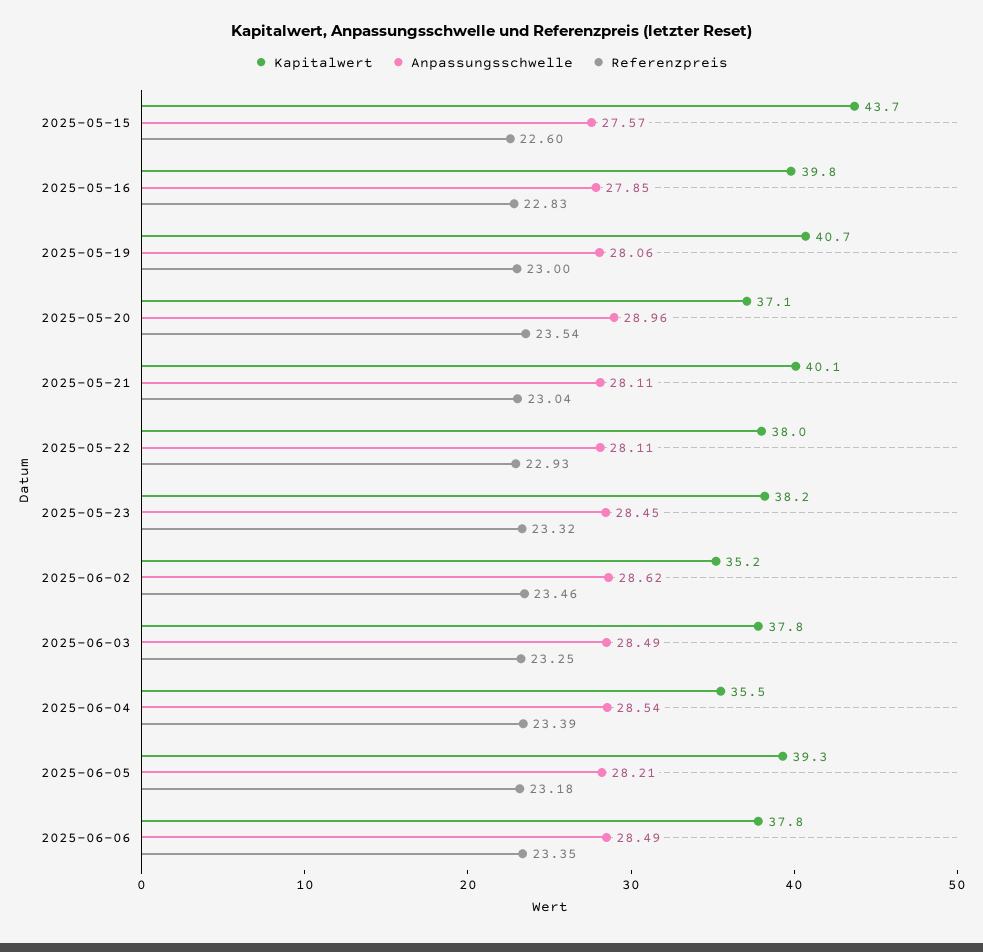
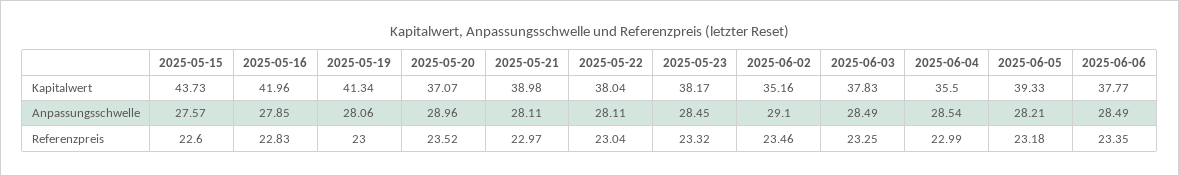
  {
    "Kapitalwert": {
      "2025-05-15": 43.73,
-     "2025-05-16": 39.8,
+     "2025-05-16": 41.96,
-     "2025-05-19": 40.7,
+     "2025-05-19": 41.34,
      "2025-05-20": 37.07,
-     "2025-05-21": 40.1,
+     "2025-05-21": 38.98,
      "2025-05-22": 38.04,
      "2025-05-23": 38.17,
      "2025-06-02": 35.16,
      "2025-06-03": 37.83,
      "2025-06-04": 35.5,
      "2025-06-05": 39.33,
      "2025-06-06": 37.77
    },
    "Anpassungsschwelle": {
      "2025-05-15": 27.57,
      "2025-05-16": 27.85,
      "2025-05-19": 28.06,
      "2025-05-20": 28.96,
      "2025-05-21": 28.11,
      "2025-05-22": 28.11,
      "2025-05-23": 28.45,
-     "2025-06-02": 28.62,
+     "2025-06-02": 29.1,
      "2025-06-03": 28.49,
      "2025-06-04": 28.54,
      "2025-06-05": 28.21,
      "2025-06-06": 28.49
    },
    "Referenzpreis": {
      "2025-05-15": 22.6,
      "2025-05-16": 22.83,
      "2025-05-19": 23,
-     "2025-05-20": 23.54,
+     "2025-05-20": 23.52,
-     "2025-05-21": 23.04,
+     "2025-05-21": 22.97,
-     "2025-05-22": 22.93,
+     "2025-05-22": 23.04,
      "2025-05-23": 23.32,
      "2025-06-02": 23.46,
      "2025-06-03": 23.25,
-     "2025-06-04": 23.39,
+     "2025-06-04": 22.99,
      "2025-06-05": 23.18,
      "2025-06-06": 23.35
    }
  }

